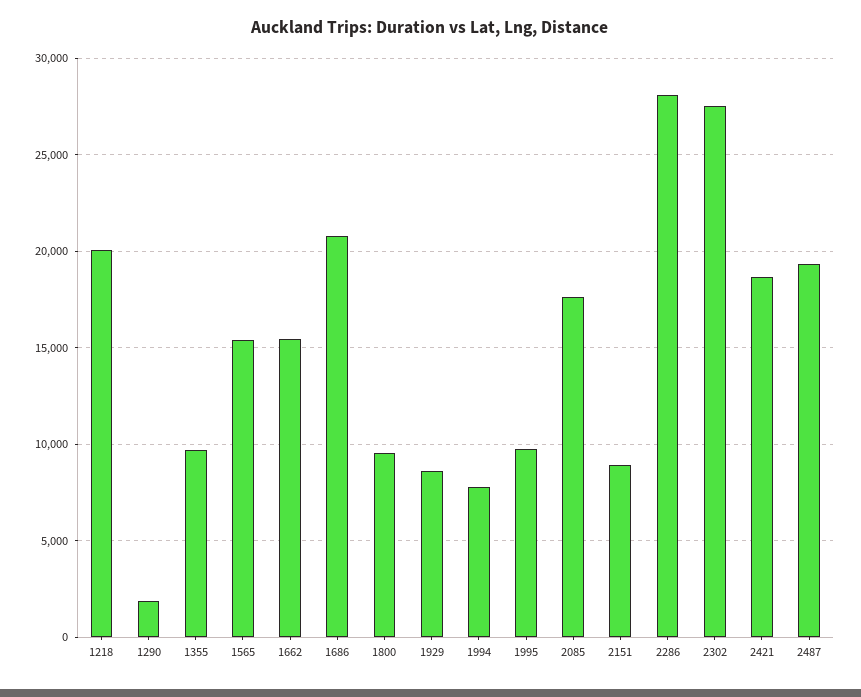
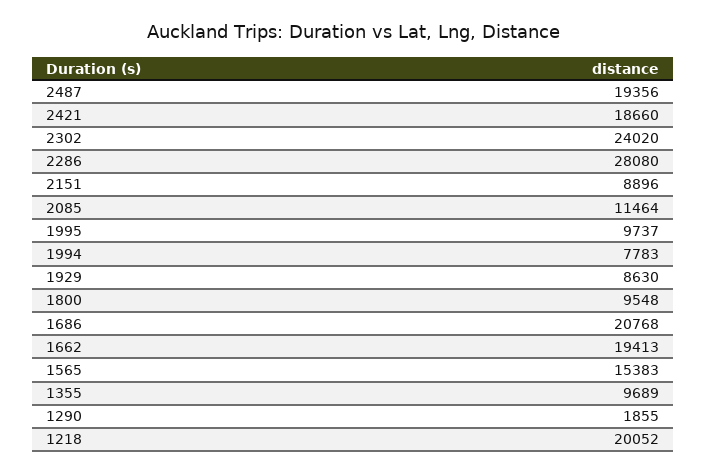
  {
    "1218": 20052,
    "1290": 1855,
    "1355": 9689,
    "1565": 15383,
-   "1662": 15500,
+   "1662": 19413,
    "1686": 20768,
    "1800": 9548,
    "1929": 8630,
    "1994": 7783,
    "1995": 9737,
-   "2085": 17500,
+   "2085": 11464,
    "2151": 8896,
    "2286": 28080,
-   "2302": 27500,
+   "2302": 24020,
    "2421": 18660,
    "2487": 19356
  }

